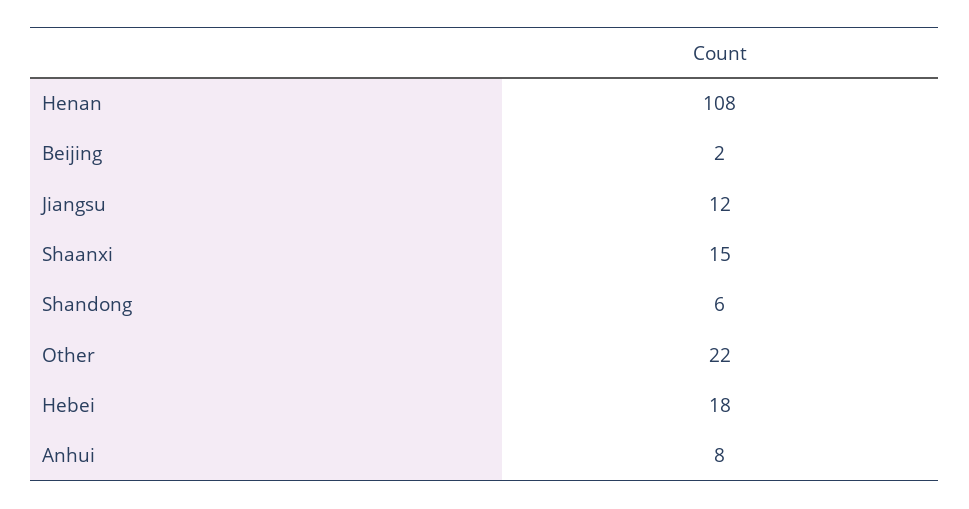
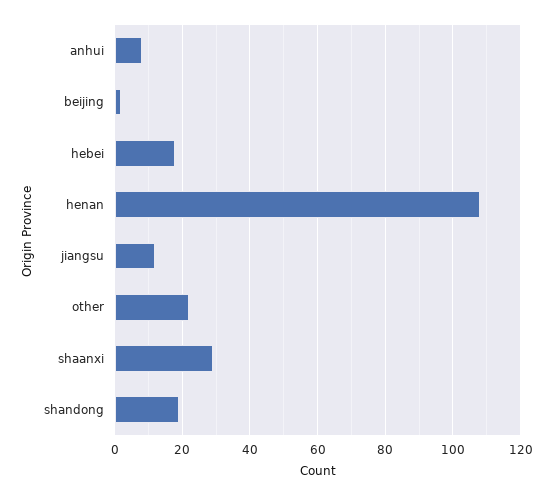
  {
    "Henan": 108,
    "Beijing": 2,
    "Jiangsu": 12,
-   "Shaanxi": 15,
+   "Shaanxi": 30,
-   "Shandong": 6,
+   "Shandong": 20,
    "Other": 22,
    "Hebei": 18,
    "Anhui": 8
  }

